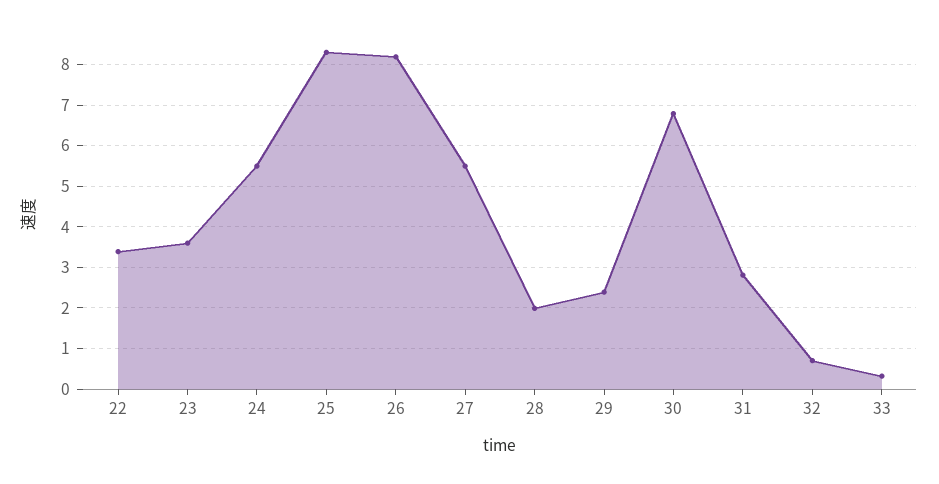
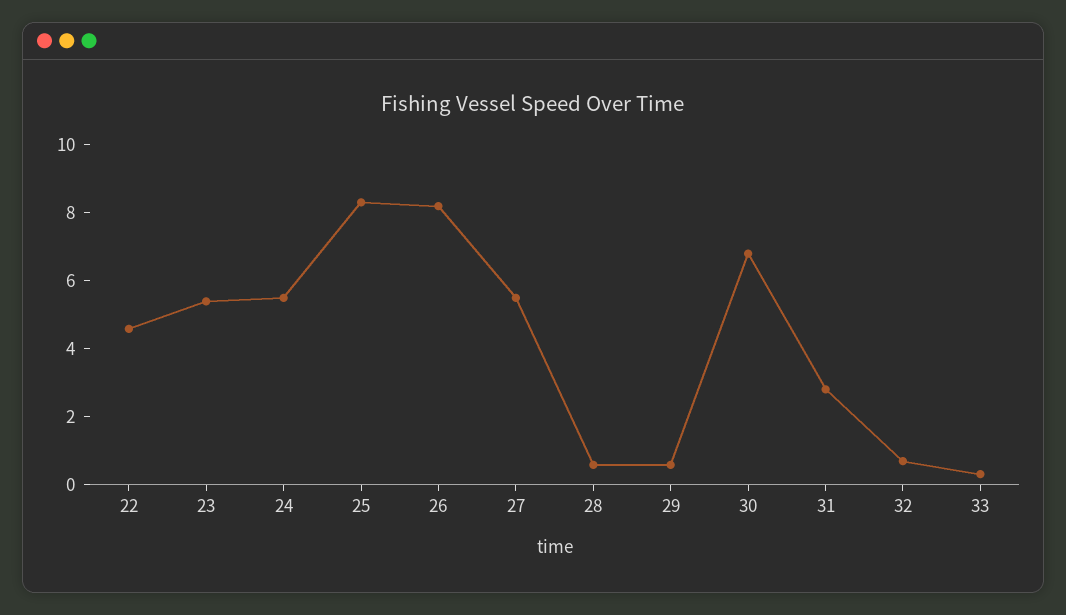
  {
-   "22": 3.4,
+   "22": 4.5,
-   "23": 3.6,
+   "23": 5.5,
    "24": 5.6,
    "25": 8.4,
    "26": 8.2,
    "27": 5.6,
-   "28": 2,
+   "28": 0.5,
-   "29": 2.4,
+   "29": 0.5,
    "30": 6.8,
    "31": 2.8,
    "32": 0.8,
    "33": 0.4
  }

